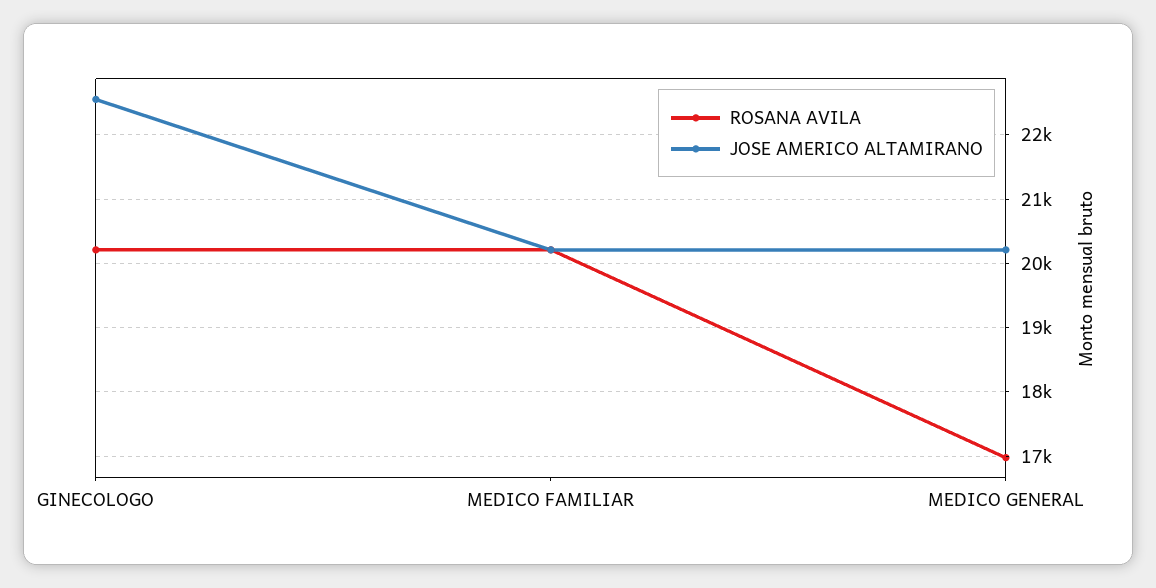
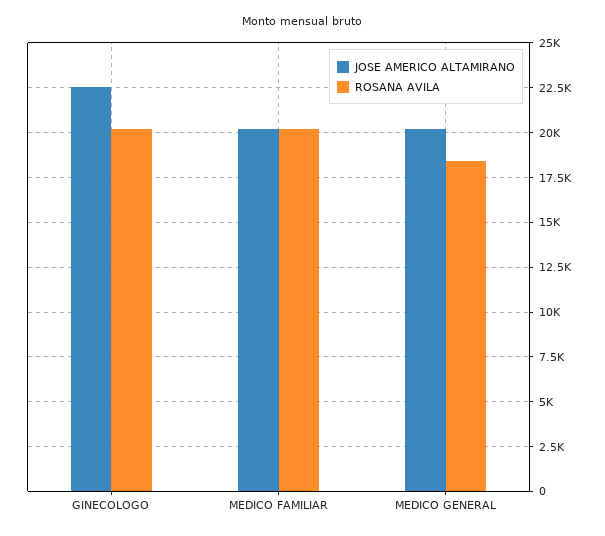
  {
    "ROSANA AVILA": {
      "GINECOLOGO": 20200,
      "MEDICO FAMILIAR": 20200,
-     "MEDICO GENERAL": 17000
+     "MEDICO GENERAL": 18500
    },
    "JOSE AMERICO ALTAMIRANO": {
      "GINECOLOGO": 22600,
      "MEDICO FAMILIAR": 20200,
      "MEDICO GENERAL": 20200
    }
  }

